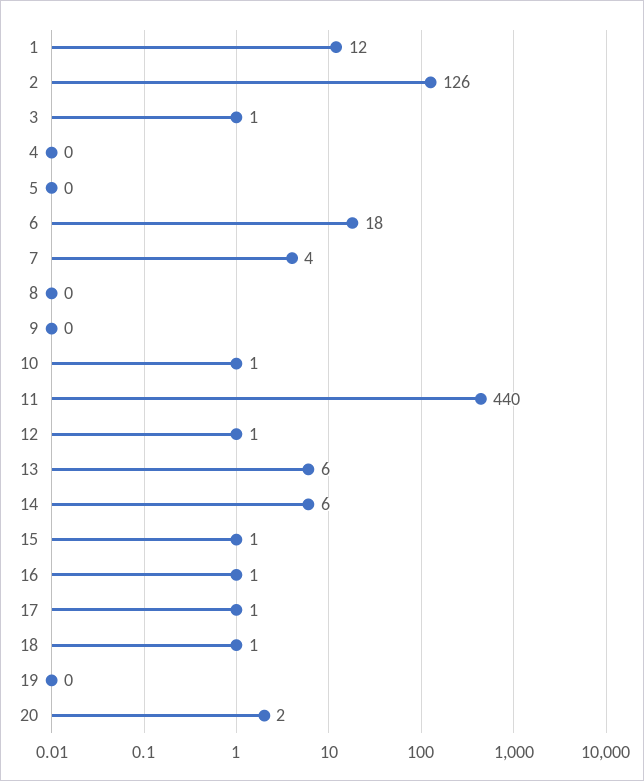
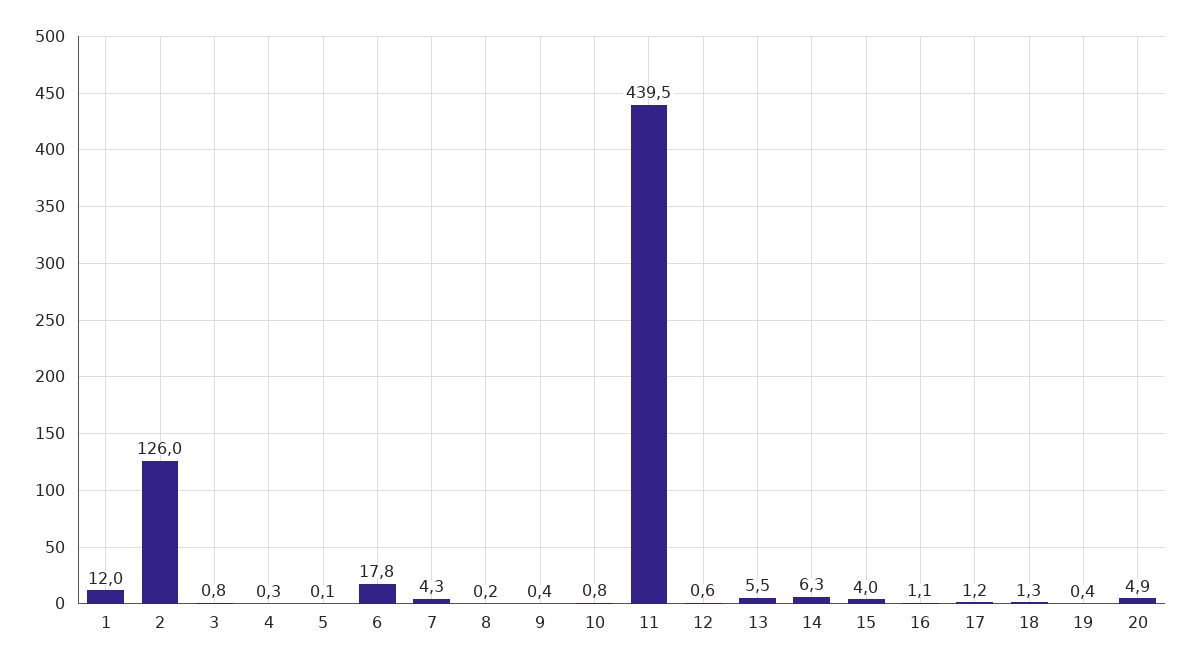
  {
    "1": 12,
    "2": 126,
    "3": 0.8,
    "4": 0.3,
    "5": 0.1,
    "6": 17.8,
    "7": 4.3,
    "8": 0.2,
    "9": 0.4,
    "10": 0.8,
    "11": 439.5,
    "12": 0.6,
    "13": 5.5,
    "14": 6.3,
-   "15": 1,
+   "15": 4,
    "16": 1.1,
    "17": 1.2,
    "18": 1.3,
    "19": 0.4,
-   "20": 2
+   "20": 4.9
  }

